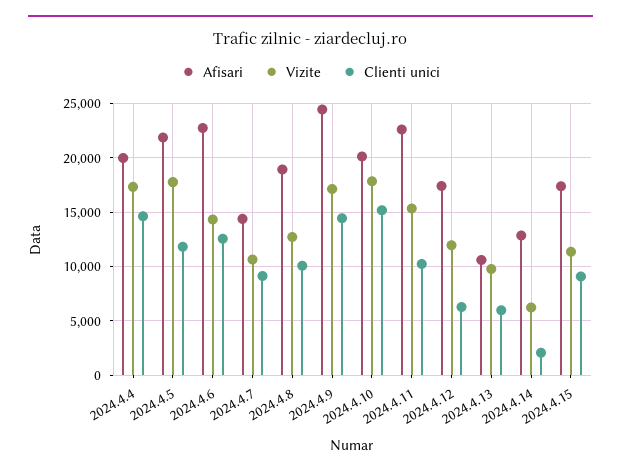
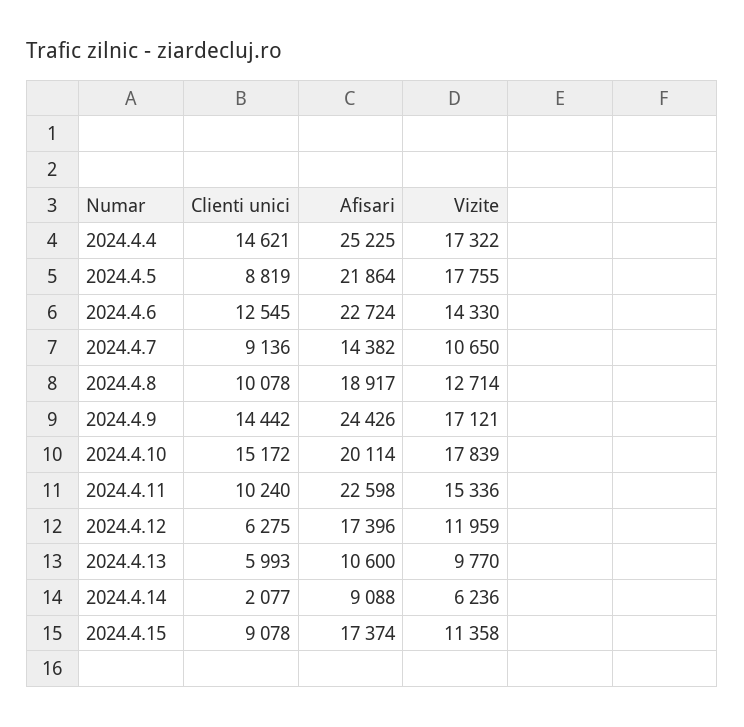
  {
    "Afisari": {
-     "2024.4.4": 20000,
+     "2024.4.4": 25225,
      "2024.4.5": 21864,
      "2024.4.6": 22724,
      "2024.4.7": 14382,
      "2024.4.8": 18917,
      "2024.4.9": 24426,
      "2024.4.10": 20114,
      "2024.4.11": 22598,
      "2024.4.12": 17396,
      "2024.4.13": 10600,
-     "2024.4.14": 13000,
+     "2024.4.14": 9088,
      "2024.4.15": 17374
    },
    "Vizite": {
      "2024.4.4": 17322,
      "2024.4.5": 17755,
      "2024.4.6": 14330,
      "2024.4.7": 10650,
      "2024.4.8": 12714,
      "2024.4.9": 17121,
      "2024.4.10": 17839,
      "2024.4.11": 15336,
      "2024.4.12": 11959,
      "2024.4.13": 9770,
      "2024.4.14": 6236,
      "2024.4.15": 11358
    },
    "Clienti unici": {
      "2024.4.4": 14621,
-     "2024.4.5": 12000,
+     "2024.4.5": 8819,
      "2024.4.6": 12545,
      "2024.4.7": 9136,
      "2024.4.8": 10078,
      "2024.4.9": 14442,
      "2024.4.10": 15172,
      "2024.4.11": 10240,
      "2024.4.12": 6275,
      "2024.4.13": 5993,
      "2024.4.14": 2077,
      "2024.4.15": 9078
    }
  }

